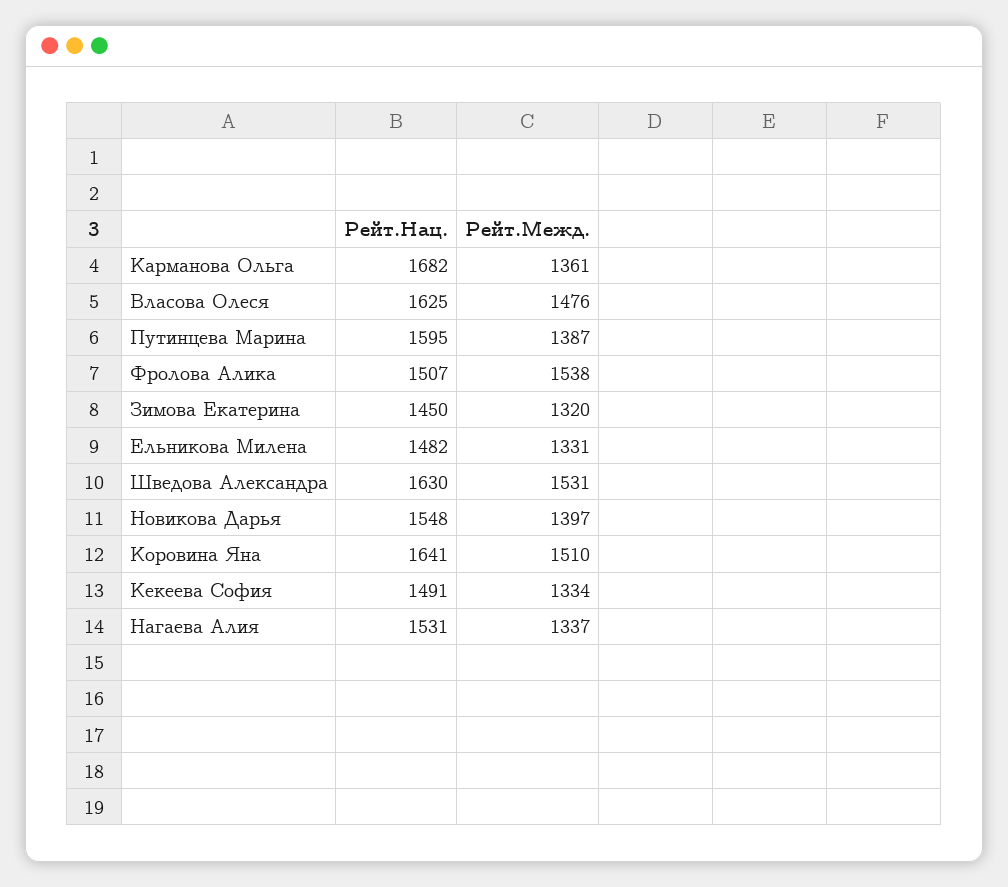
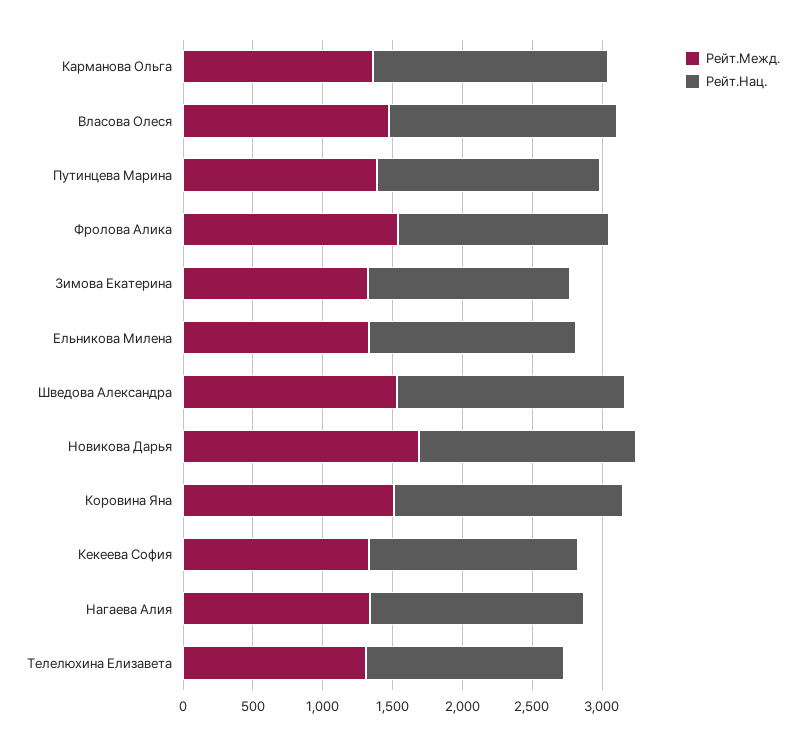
  {
    "Рейт.Нац.": {
      "Карманова Ольга": 1682,
      "Власова Олеся": 1625,
      "Путинцева Марина": 1595,
      "Фролова Алика": 1507,
      "Зимова Екатерина": 1450,
      "Ельникова Милена": 1482,
      "Шведова Александра": 1630,
      "Новикова Дарья": 1548,
      "Коровина Яна": 1641,
      "Кекеева София": 1491,
-     "Нагаева Алия": 1531
+     "Нагаева Алия": 1531,
+     "Телелюхина Елизавета": 1400
    },
    "Рейт.Межд.": {
      "Карманова Ольга": 1361,
      "Власова Олеся": 1476,
      "Путинцева Марина": 1387,
      "Фролова Алика": 1538,
      "Зимова Екатерина": 1320,
      "Ельникова Милена": 1331,
      "Шведова Александра": 1531,
-     "Новикова Дарья": 1397,
+     "Новикова Дарья": 1700,
      "Коровина Яна": 1510,
      "Кекеева София": 1334,
-     "Нагаева Алия": 1337
+     "Нагаева Алия": 1337,
+     "Телелюхина Елизавета": 1300
    }
  }

